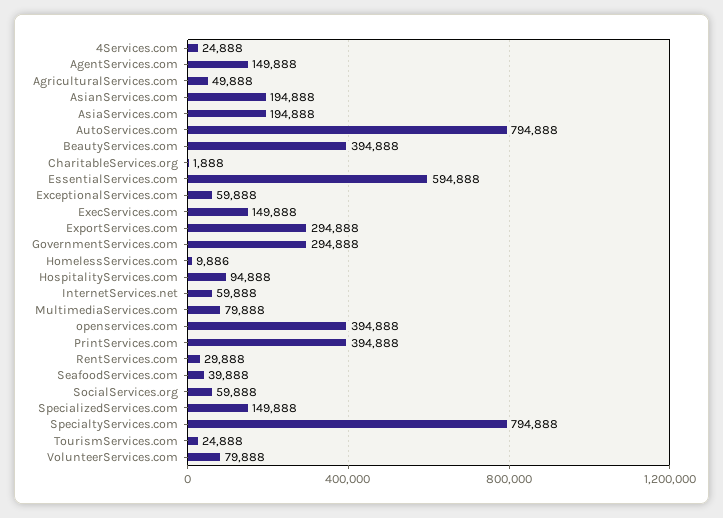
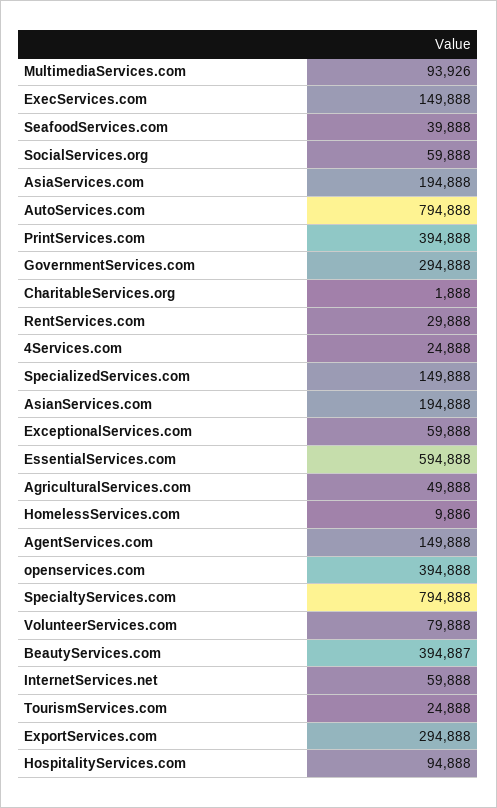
  {
    "4Services.com": 24888,
    "AgentServices.com": 149888,
    "AgriculturalServices.com": 49888,
    "AsianServices.com": 194888,
    "AsiaServices.com": 194888,
    "AutoServices.com": 794888,
-   "BeautyServices.com": 394888,
+   "BeautyServices.com": 394887,
    "CharitableServices.org": 1888,
    "EssentialServices.com": 594888,
    "ExceptionalServices.com": 59888,
    "ExecServices.com": 149888,
    "ExportServices.com": 294888,
    "GovernmentServices.com": 294888,
    "HomelessServices.com": 9886,
    "HospitalityServices.com": 94888,
    "InternetServices.net": 59888,
-   "MultimediaServices.com": 79888,
+   "MultimediaServices.com": 93926,
    "openservices.com": 394888,
    "PrintServices.com": 394888,
    "RentServices.com": 29888,
    "SeafoodServices.com": 39888,
    "SocialServices.org": 59888,
    "SpecializedServices.com": 149888,
    "SpecialtyServices.com": 794888,
    "TourismServices.com": 24888,
    "VolunteerServices.com": 79888
  }

